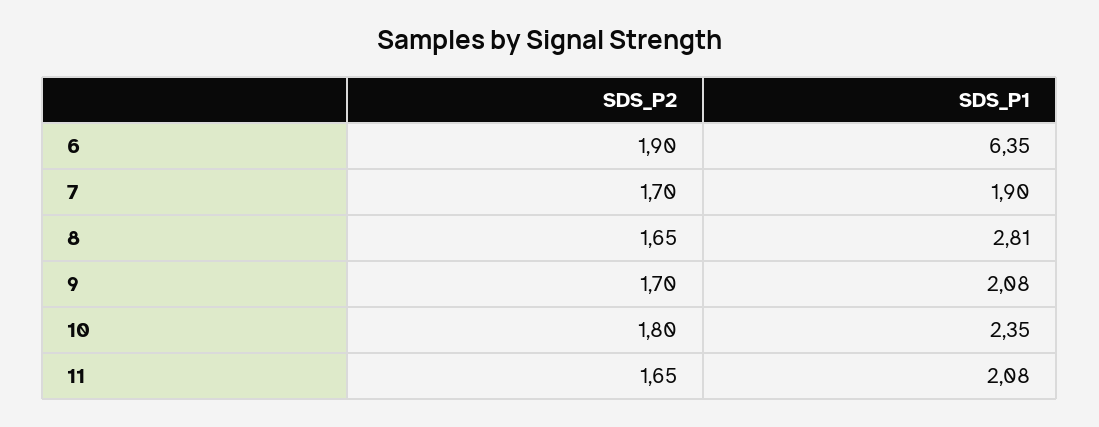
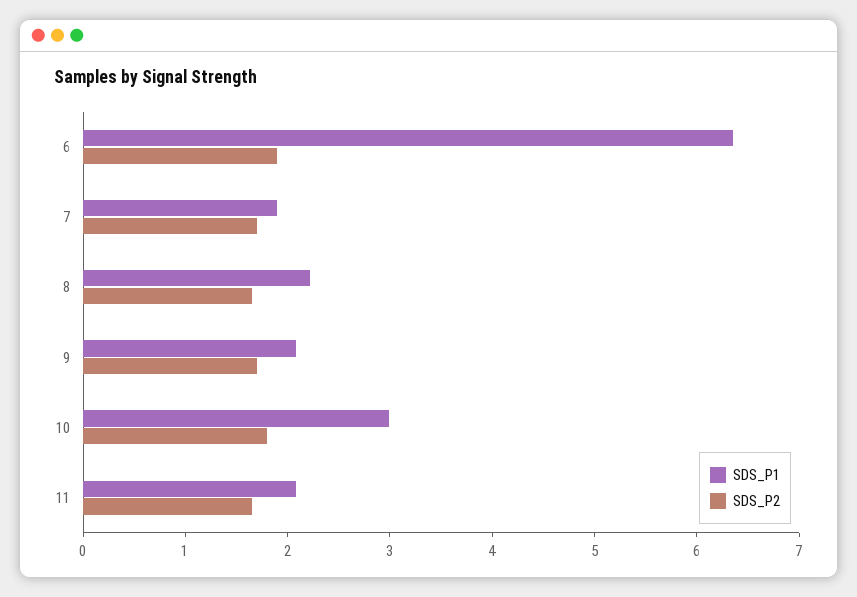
  {
    "SDS_P2": {
      "6": 1.9,
      "7": 1.7,
      "8": 1.65,
      "9": 1.7,
      "10": 1.8,
      "11": 1.65
    },
    "SDS_P1": {
      "6": 6.35,
      "7": 1.9,
-     "8": 2.81,
+     "8": 2.2,
      "9": 2.08,
-     "10": 2.35,
+     "10": 3,
      "11": 2.08
    }
  }

